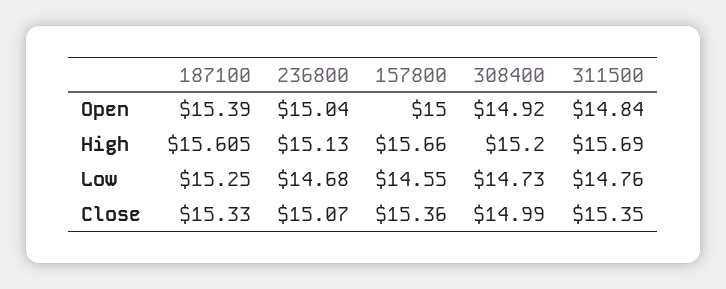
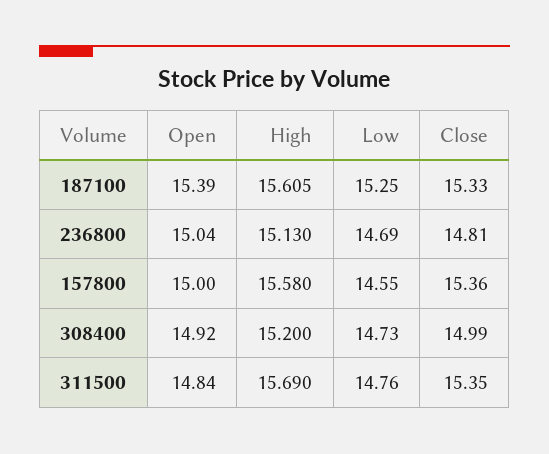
  {
    "187100": {
      "Open": 15.39,
      "High": 15.605,
      "Low": 15.25,
      "Close": 15.33
    },
    "236800": {
      "Open": 15.04,
      "High": 15.13,
-     "Low": 14.68,
+     "Low": 14.69,
-     "Close": 15.07
+     "Close": 14.81
    },
    "157800": {
      "Open": 15,
-     "High": 15.66,
+     "High": 15.58,
      "Low": 14.55,
      "Close": 15.36
    },
    "308400": {
      "Open": 14.92,
      "High": 15.2,
      "Low": 14.73,
      "Close": 14.99
    },
    "311500": {
      "Open": 14.84,
      "High": 15.69,
      "Low": 14.76,
      "Close": 15.35
    }
  }

